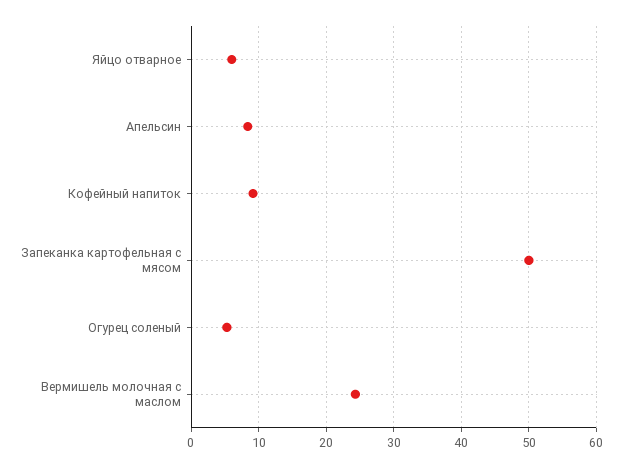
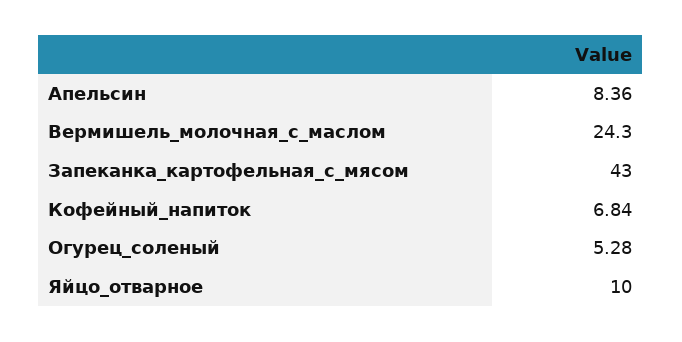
  {
-   "Яйцо отварное": 6,
+   "Яйцо отварное": 10,
    "Апельсин": 8.36,
-   "Кофейный напиток": 9,
+   "Кофейный напиток": 6.84,
-   "Запеканка картофельная с мясом": 50,
+   "Запеканка картофельная с мясом": 43,
    "Огурец соленый": 5.28,
    "Вермишель молочная с маслом": 24.3
  }

